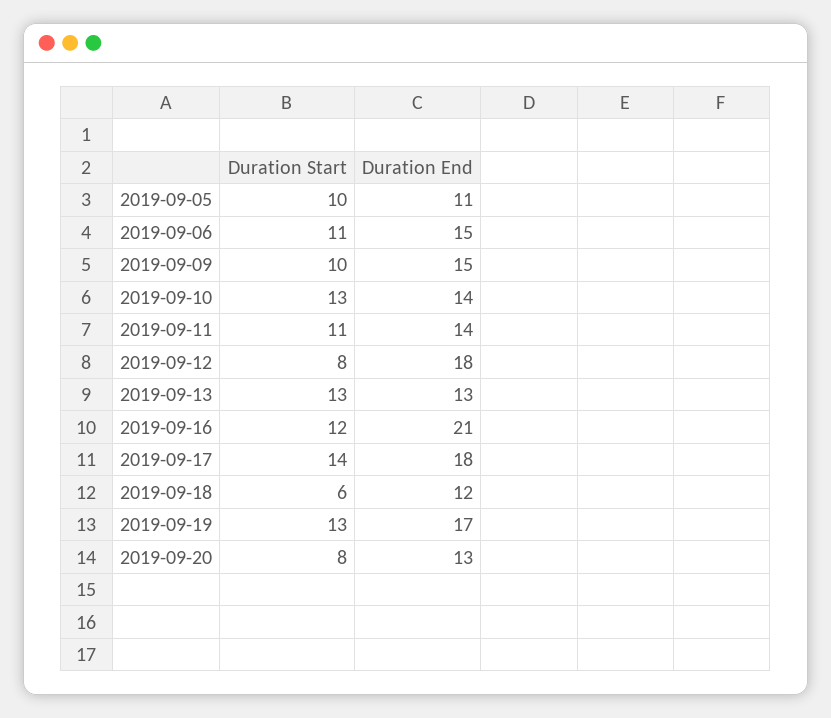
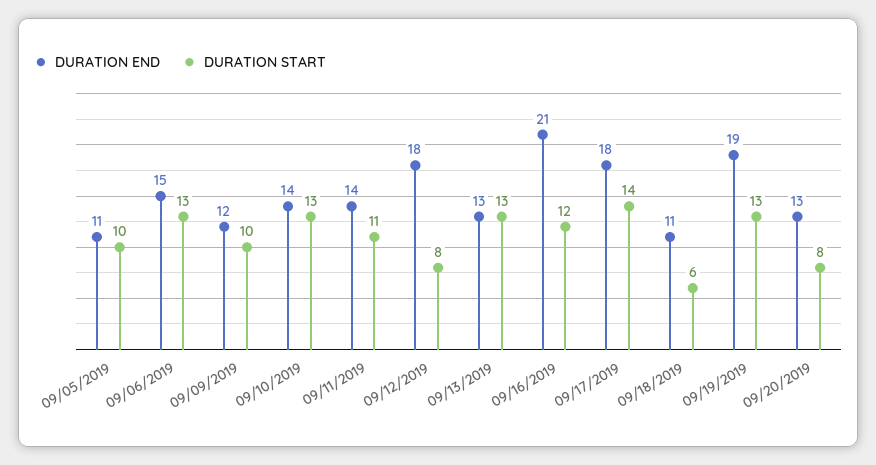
  {
    "Duration Start": {
      "2019-09-05": 10,
-     "2019-09-06": 11,
+     "2019-09-06": 13,
      "2019-09-09": 10,
      "2019-09-10": 13,
      "2019-09-11": 11,
      "2019-09-12": 8,
      "2019-09-13": 13,
      "2019-09-16": 12,
      "2019-09-17": 14,
      "2019-09-18": 6,
      "2019-09-19": 13,
      "2019-09-20": 8
    },
    "Duration End": {
      "2019-09-05": 11,
      "2019-09-06": 15,
-     "2019-09-09": 15,
+     "2019-09-09": 12,
      "2019-09-10": 14,
      "2019-09-11": 14,
      "2019-09-12": 18,
      "2019-09-13": 13,
      "2019-09-16": 21,
      "2019-09-17": 18,
-     "2019-09-18": 12,
+     "2019-09-18": 11,
-     "2019-09-19": 17,
+     "2019-09-19": 19,
      "2019-09-20": 13
    }
  }

